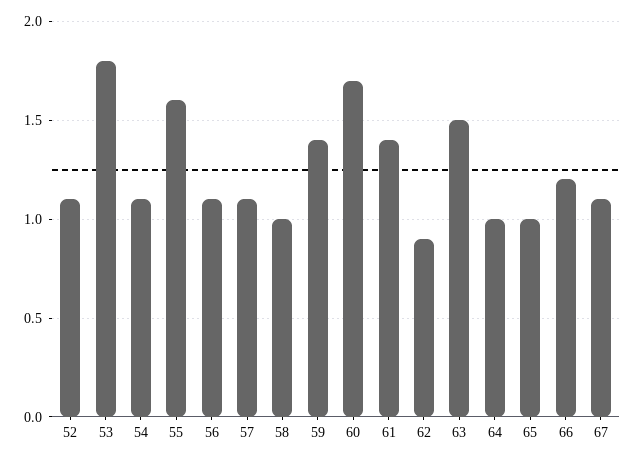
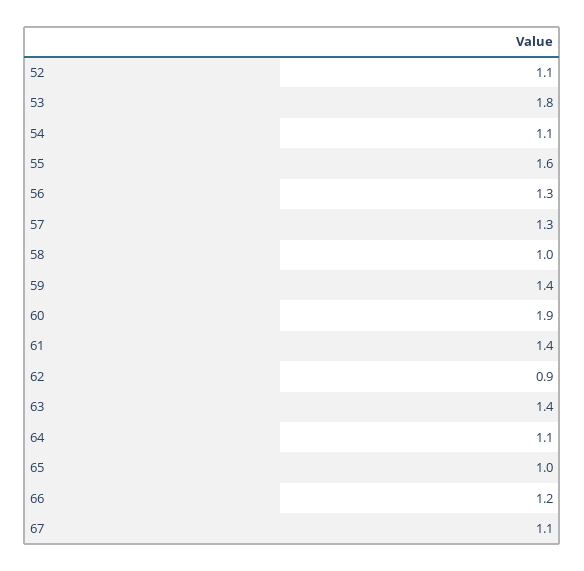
  {
    "52": 1.1,
    "53": 1.8,
    "54": 1.1,
    "55": 1.6,
-   "56": 1.1,
+   "56": 1.3,
-   "57": 1.1,
+   "57": 1.3,
    "58": 1,
    "59": 1.4,
-   "60": 1.7,
+   "60": 1.9,
    "61": 1.4,
    "62": 0.9,
-   "63": 1.5,
+   "63": 1.4,
-   "64": 1,
+   "64": 1.1,
    "65": 1,
    "66": 1.2,
    "67": 1.1
  }

